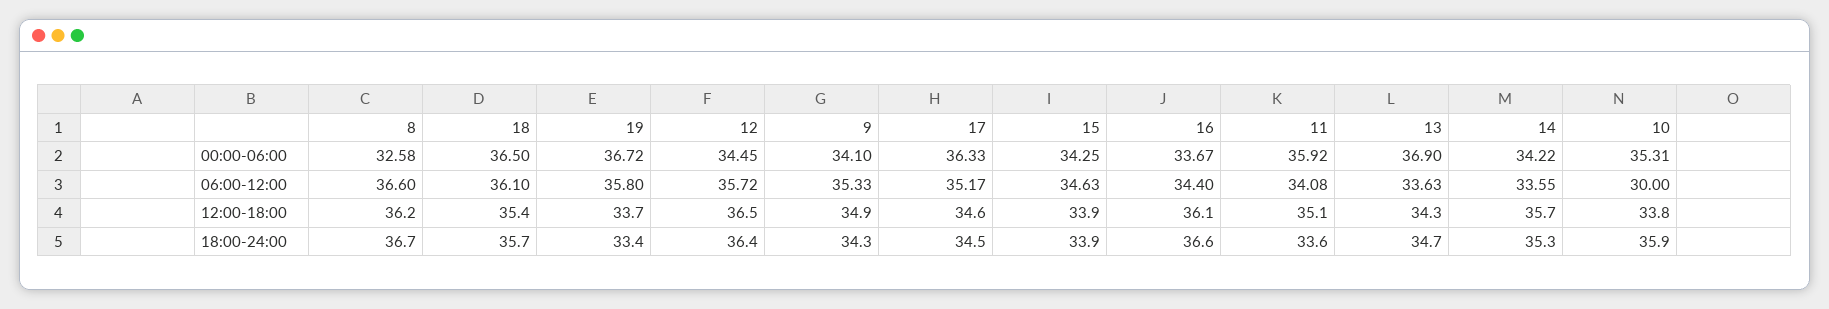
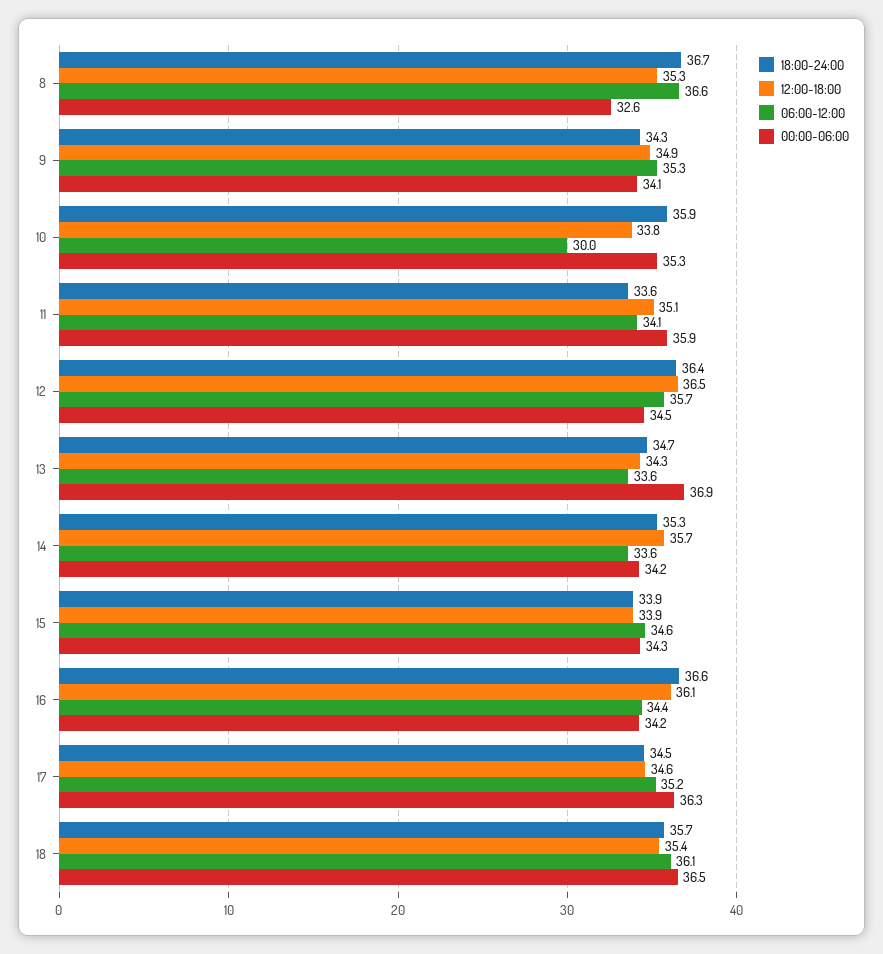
  {
    "00:00-06:00": {
      "8": 32.58,
      "18": 36.5,
-     "19": 36.72,
      "12": 34.45,
      "9": 34.1,
      "17": 36.33,
      "15": 34.25,
-     "16": 33.67,
+     "16": 34.2,
      "11": 35.92,
      "13": 36.9,
      "14": 34.22,
      "10": 35.31
    },
    "06:00-12:00": {
      "8": 36.6,
      "18": 36.1,
-     "19": 35.8,
      "12": 35.72,
      "9": 35.33,
      "17": 35.17,
      "15": 34.63,
      "16": 34.4,
      "11": 34.08,
      "13": 33.63,
      "14": 33.55,
      "10": 30
    },
    "12:00-18:00": {
-     "8": 36.2,
+     "8": 35.3,
      "18": 35.4,
-     "19": 33.7,
      "12": 36.5,
      "9": 34.9,
      "17": 34.6,
      "15": 33.9,
      "16": 36.1,
      "11": 35.1,
      "13": 34.3,
      "14": 35.7,
      "10": 33.8
    },
    "18:00-24:00": {
      "8": 36.7,
      "18": 35.7,
-     "19": 33.4,
      "12": 36.4,
      "9": 34.3,
      "17": 34.5,
      "15": 33.9,
      "16": 36.6,
      "11": 33.6,
      "13": 34.7,
      "14": 35.3,
      "10": 35.9
    }
  }

